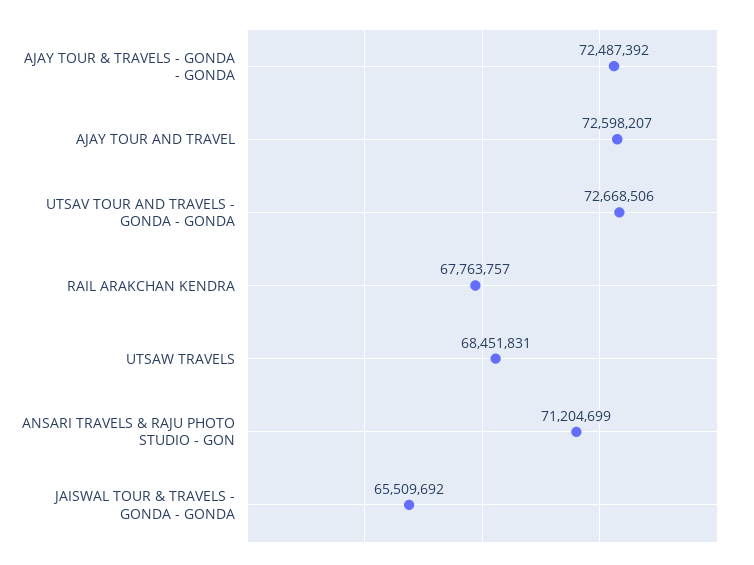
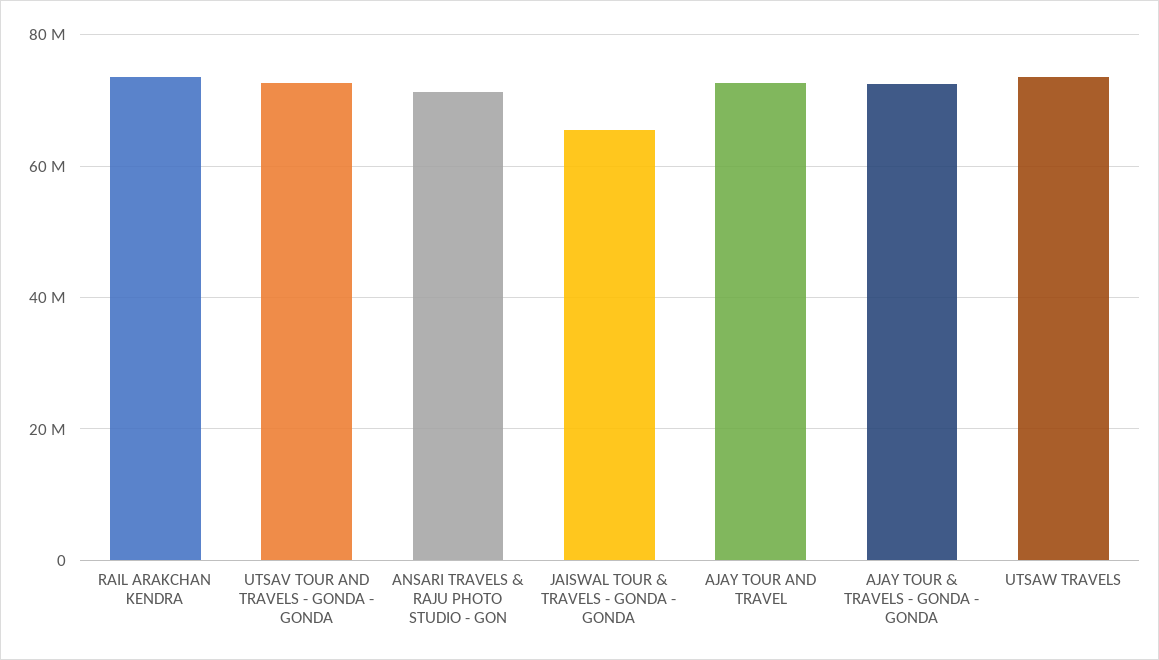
  {
    "AJAY TOUR & TRAVELS - GONDA - GONDA": 72487392,
    "AJAY TOUR AND TRAVEL": 72598207,
    "UTSAV TOUR AND TRAVELS - GONDA - GONDA": 72668506,
-   "RAIL ARAKCHAN KENDRA": 67763757,
+   "RAIL ARAKCHAN KENDRA": 74000000,
-   "UTSAW TRAVELS": 68451831,
+   "UTSAW TRAVELS": 74000000,
    "ANSARI TRAVELS & RAJU PHOTO STUDIO - GON": 71204699,
    "JAISWAL TOUR & TRAVELS - GONDA - GONDA": 65509692
  }

